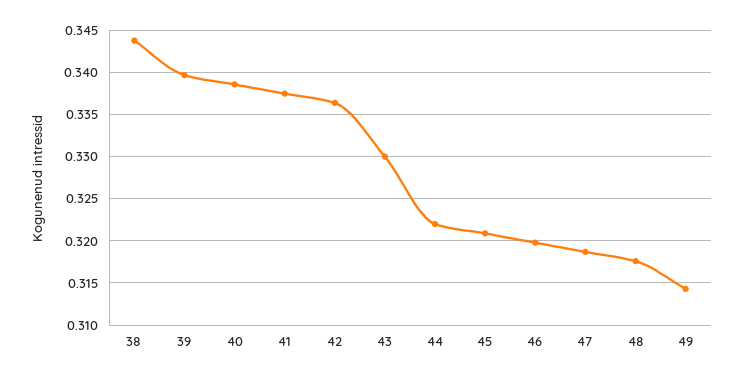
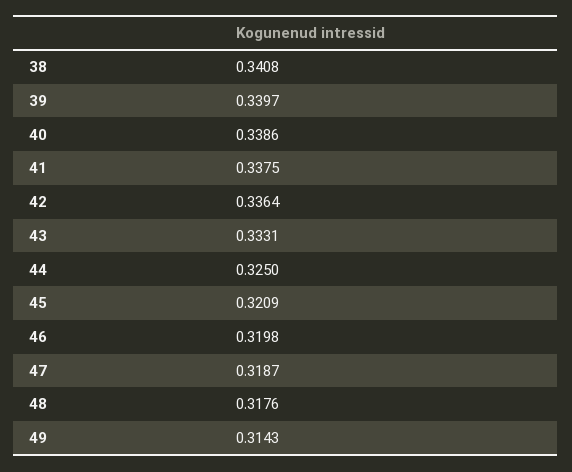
  {
-   "38": 0.344,
+   "38": 0.3408,
    "39": 0.3397,
    "40": 0.3386,
    "41": 0.3375,
    "42": 0.3364,
-   "43": 0.33,
+   "43": 0.3331,
-   "44": 0.322,
+   "44": 0.325,
    "45": 0.3209,
    "46": 0.3198,
    "47": 0.3187,
    "48": 0.3176,
    "49": 0.3143
  }

